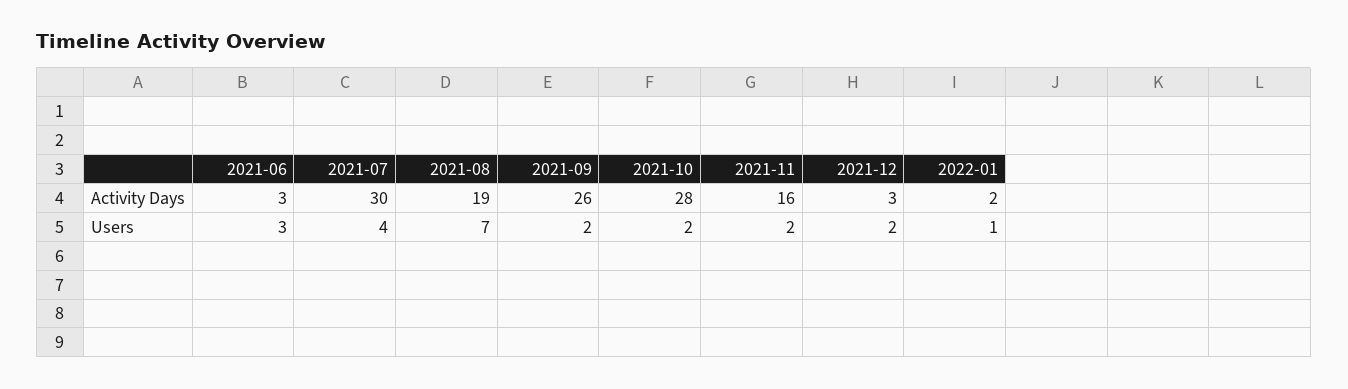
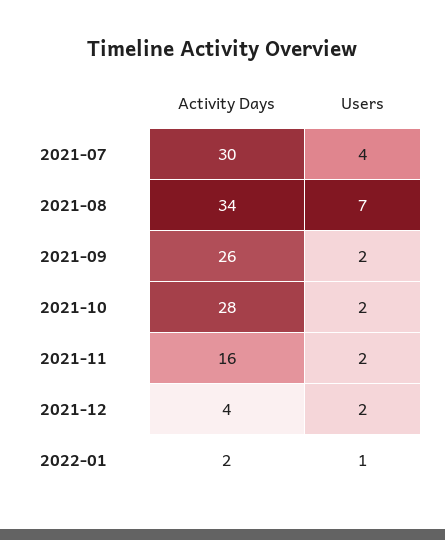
  {
-   "2021-06": {
-     "Activity Days": 3,
-     "Users": 3
-   },
    "2021-07": {
      "Activity Days": 30,
      "Users": 4
    },
    "2021-08": {
-     "Activity Days": 19,
+     "Activity Days": 34,
      "Users": 7
    },
    "2021-09": {
      "Activity Days": 26,
      "Users": 2
    },
    "2021-10": {
      "Activity Days": 28,
      "Users": 2
    },
    "2021-11": {
      "Activity Days": 16,
      "Users": 2
    },
    "2021-12": {
-     "Activity Days": 3,
+     "Activity Days": 4,
      "Users": 2
    },
    "2022-01": {
      "Activity Days": 2,
      "Users": 1
    }
  }

